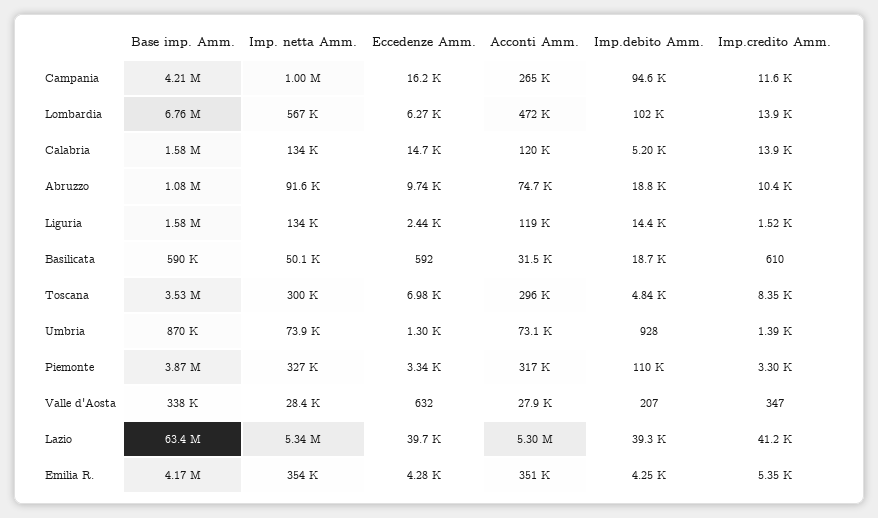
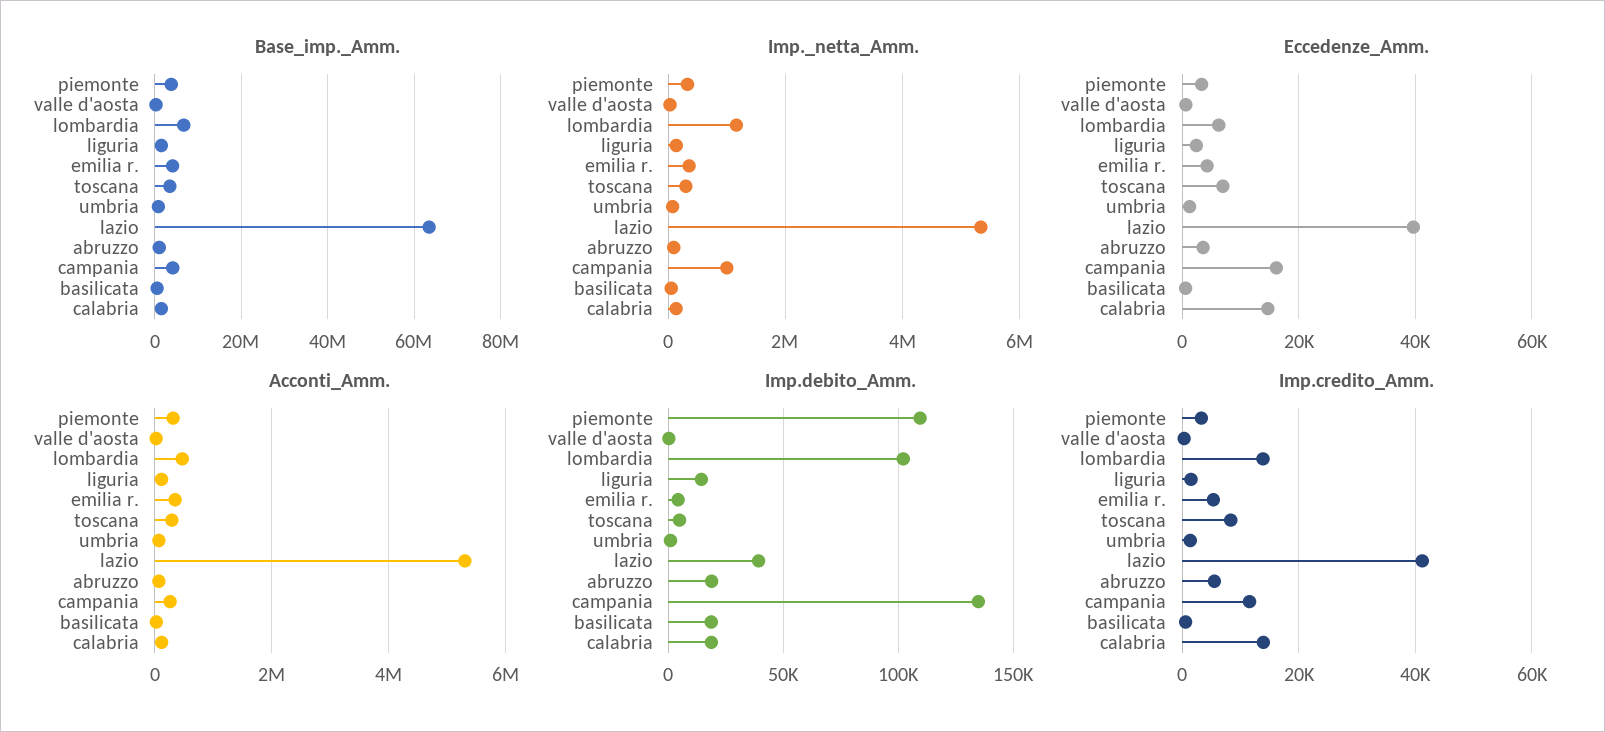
  {
    "Base imp. Amm.": {
      "Campania": 4210000,
      "Lombardia": 6760000,
      "Calabria": 1580000,
      "Abruzzo": 1080000,
      "Liguria": 1580000,
      "Basilicata": 590000,
      "Toscana": 3530000,
      "Umbria": 870000,
      "Piemonte": 3870000,
      "Valle d'Aosta": 338000,
      "Lazio": 63400000,
      "Emilia R.": 4170000
    },
    "Imp. netta Amm.": {
      "Campania": 1000000,
-     "Lombardia": 567000,
+     "Lombardia": 1200000,
      "Calabria": 134000,
      "Abruzzo": 91600,
      "Liguria": 134000,
      "Basilicata": 50100,
      "Toscana": 300000,
      "Umbria": 73900,
      "Piemonte": 327000,
      "Valle d'Aosta": 28400,
      "Lazio": 5340000,
      "Emilia R.": 354000
    },
    "Eccedenze Amm.": {
      "Campania": 16200,
      "Lombardia": 6270,
      "Calabria": 14700,
-     "Abruzzo": 9740,
+     "Abruzzo": 4000,
      "Liguria": 2440,
      "Basilicata": 592,
      "Toscana": 6980,
      "Umbria": 1300,
      "Piemonte": 3340,
      "Valle d'Aosta": 632,
      "Lazio": 39700,
      "Emilia R.": 4280
    },
    "Acconti Amm.": {
      "Campania": 265000,
      "Lombardia": 472000,
      "Calabria": 120000,
      "Abruzzo": 74700,
      "Liguria": 119000,
      "Basilicata": 31500,
      "Toscana": 296000,
      "Umbria": 73100,
      "Piemonte": 317000,
      "Valle d'Aosta": 27900,
      "Lazio": 5300000,
      "Emilia R.": 351000
    },
    "Imp.debito Amm.": {
-     "Campania": 94600,
+     "Campania": 135000,
      "Lombardia": 102000,
-     "Calabria": 5200,
+     "Calabria": 20000,
      "Abruzzo": 18800,
      "Liguria": 14400,
      "Basilicata": 18700,
      "Toscana": 4840,
      "Umbria": 928,
      "Piemonte": 110000,
      "Valle d'Aosta": 207,
      "Lazio": 39300,
      "Emilia R.": 4250
    },
    "Imp.credito Amm.": {
      "Campania": 11600,
      "Lombardia": 13900,
      "Calabria": 13900,
-     "Abruzzo": 10400,
+     "Abruzzo": 6000,
      "Liguria": 1520,
      "Basilicata": 610,
      "Toscana": 8350,
      "Umbria": 1390,
      "Piemonte": 3300,
      "Valle d'Aosta": 347,
      "Lazio": 41200,
      "Emilia R.": 5350
    }
  }

